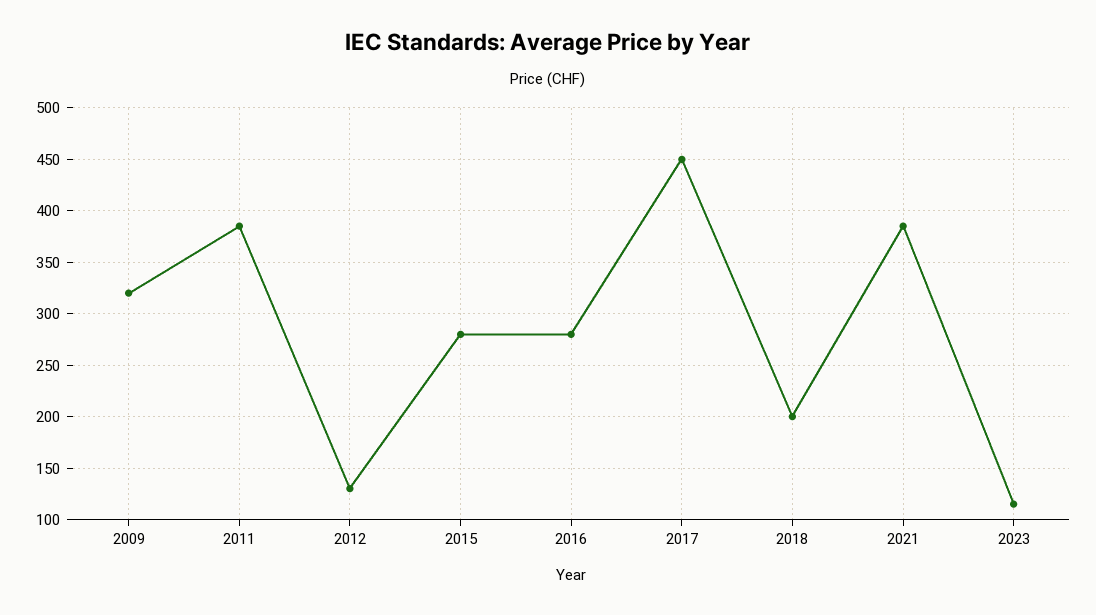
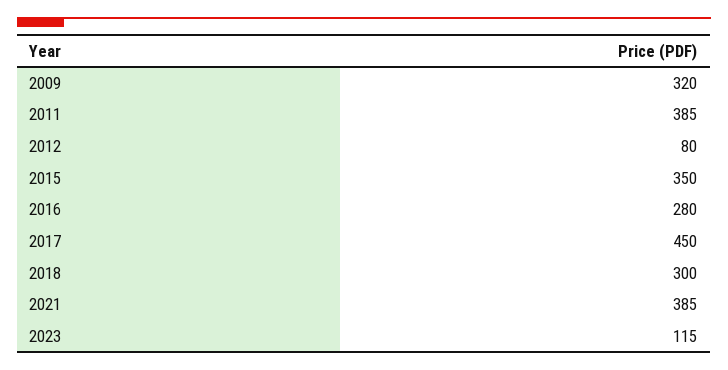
  {
    "2009": 320,
    "2011": 385,
-   "2012": 130,
+   "2012": 80,
-   "2015": 280,
+   "2015": 350,
    "2016": 280,
    "2017": 450,
-   "2018": 200,
+   "2018": 300,
    "2021": 385,
    "2023": 115
  }

